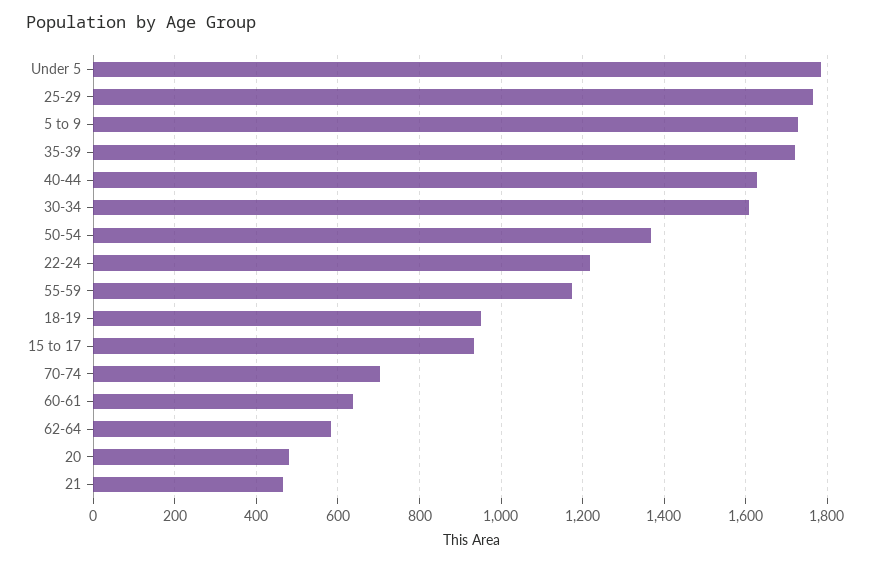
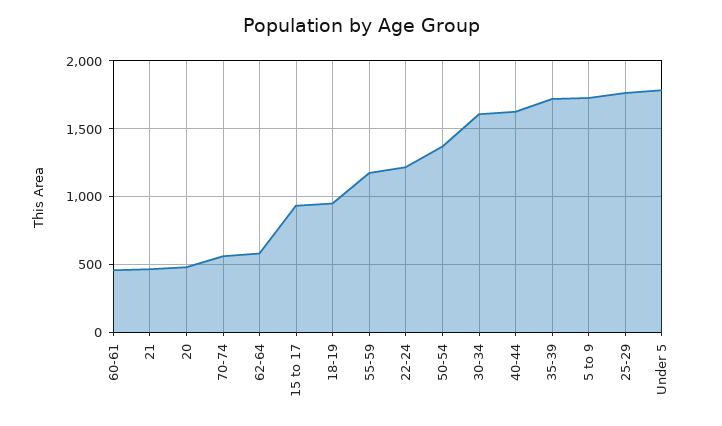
  {
    "Under 5": 1780,
    "25-29": 1760,
    "5 to 9": 1720,
    "35-39": 1720,
    "40-44": 1620,
    "30-34": 1600,
    "50-54": 1360,
    "22-24": 1220,
    "55-59": 1180,
    "18-19": 960,
    "15 to 17": 940,
-   "70-74": 700,
+   "70-74": 550,
-   "60-61": 640,
+   "60-61": 450,
    "62-64": 580,
    "20": 480,
    "21": 460
  }

